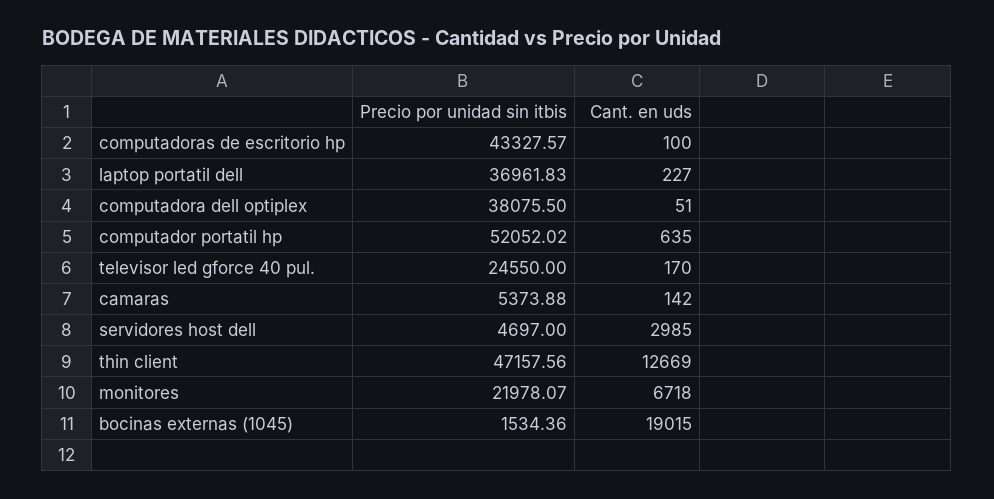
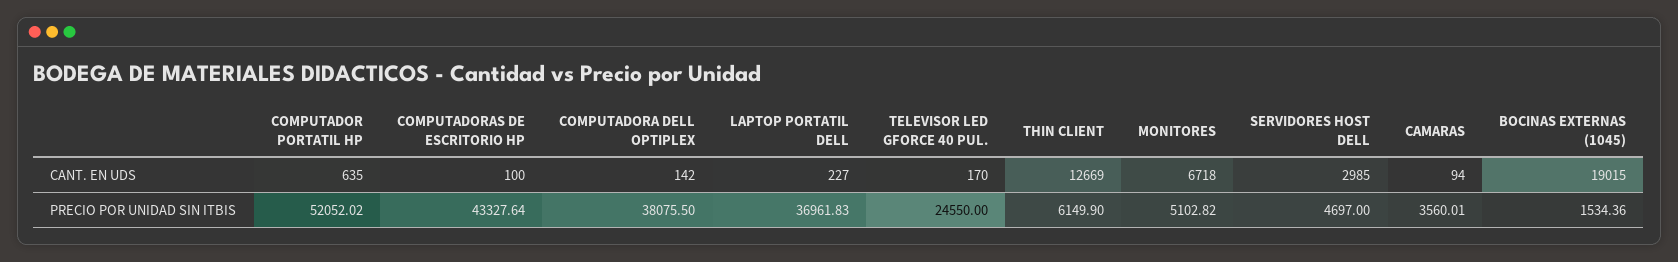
  {
    "Precio por unidad sin itbis": {
-     "computadoras de escritorio hp": 43327.57,
+     "computadoras de escritorio hp": 43327.64,
      "laptop portatil dell": 36961.83,
      "computadora dell optiplex": 38075.5,
      "computador portatil hp": 52052.02,
      "televisor led gforce 40 pul.": 24550,
-     "camaras": 5373.88,
+     "camaras": 3560.01,
      "servidores host dell": 4697,
-     "thin client": 47157.56,
+     "thin client": 6149.9,
-     "monitores": 21978.07,
+     "monitores": 5102.82,
      "bocinas externas (1045)": 1534.36
    },
    "Cant. en uds": {
      "computadoras de escritorio hp": 100,
      "laptop portatil dell": 227,
-     "computadora dell optiplex": 51,
+     "computadora dell optiplex": 142,
      "computador portatil hp": 635,
      "televisor led gforce 40 pul.": 170,
-     "camaras": 142,
+     "camaras": 94,
      "servidores host dell": 2985,
      "thin client": 12669,
      "monitores": 6718,
      "bocinas externas (1045)": 19015
    }
  }

